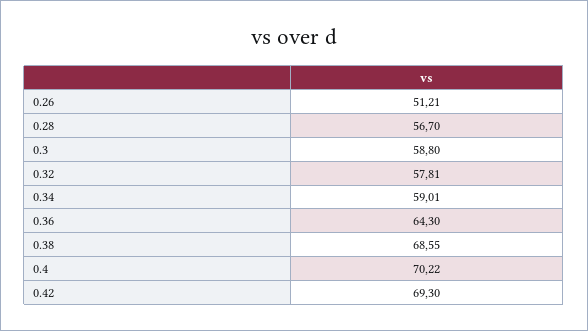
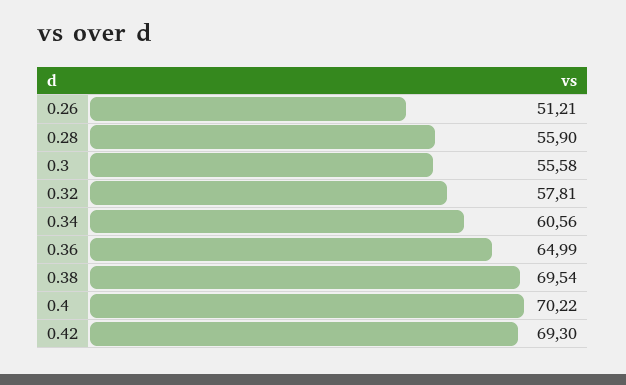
  {
    "0.26": 51.21,
-   "0.28": 56.7,
+   "0.28": 55.9,
-   "0.3": 58.8,
+   "0.3": 55.58,
    "0.32": 57.81,
-   "0.34": 59.01,
+   "0.34": 60.56,
-   "0.36": 64.3,
+   "0.36": 64.99,
-   "0.38": 68.55,
+   "0.38": 69.54,
    "0.4": 70.22,
    "0.42": 69.3
  }

